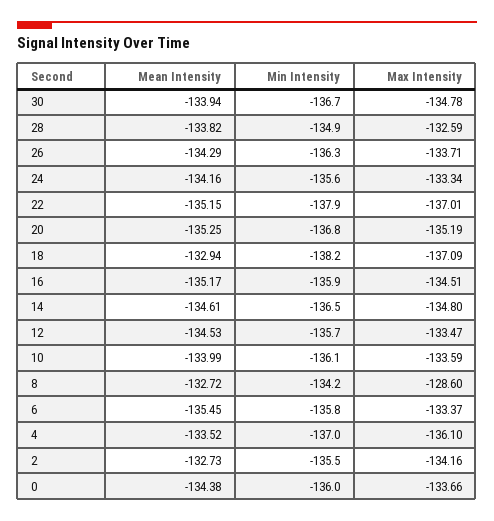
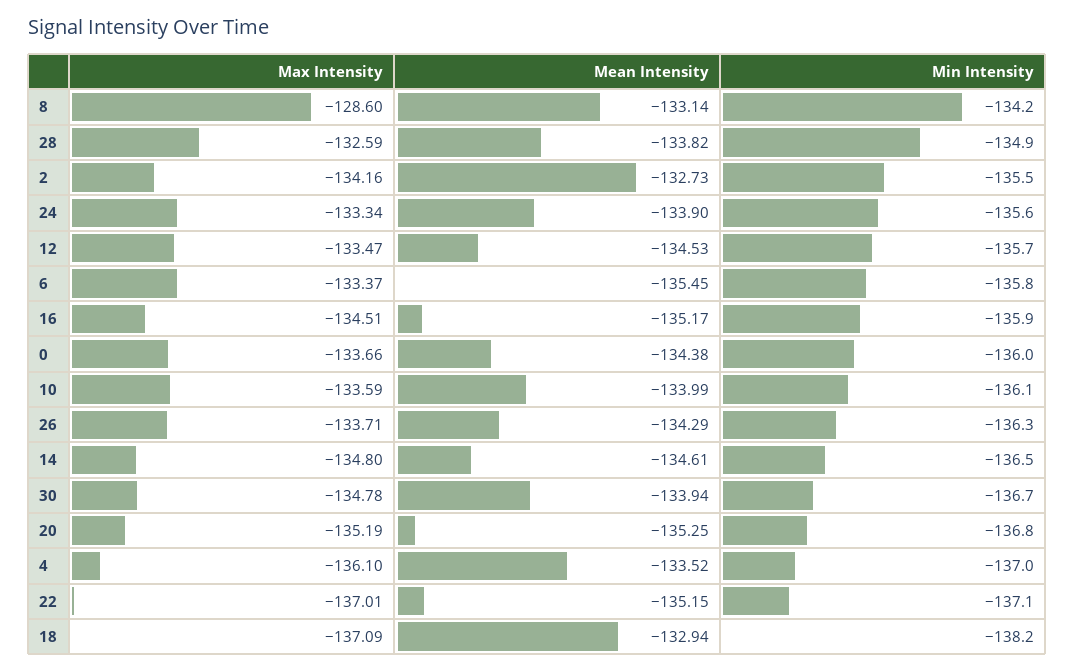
  {
    "Mean Intensity": {
      "30": -133.94,
      "28": -133.82,
      "26": -134.29,
-     "24": -134.16,
+     "24": -133.9,
      "22": -135.15,
      "20": -135.25,
      "18": -132.94,
      "16": -135.17,
      "14": -134.61,
      "12": -134.53,
      "10": -133.99,
-     "8": -132.72,
+     "8": -133.14,
      "6": -135.45,
      "4": -133.52,
      "2": -132.73,
      "0": -134.38
    },
    "Min Intensity": {
      "30": -136.7,
      "28": -134.9,
      "26": -136.3,
      "24": -135.6,
-     "22": -137.9,
+     "22": -137.1,
      "20": -136.8,
      "18": -138.2,
      "16": -135.9,
      "14": -136.5,
      "12": -135.7,
      "10": -136.1,
      "8": -134.2,
      "6": -135.8,
      "4": -137,
      "2": -135.5,
      "0": -136
    },
    "Max Intensity": {
      "30": -134.78,
      "28": -132.59,
      "26": -133.71,
      "24": -133.34,
      "22": -137.01,
      "20": -135.19,
      "18": -137.09,
      "16": -134.51,
      "14": -134.8,
      "12": -133.47,
      "10": -133.59,
      "8": -128.6,
      "6": -133.37,
      "4": -136.1,
      "2": -134.16,
      "0": -133.66
    }
  }

